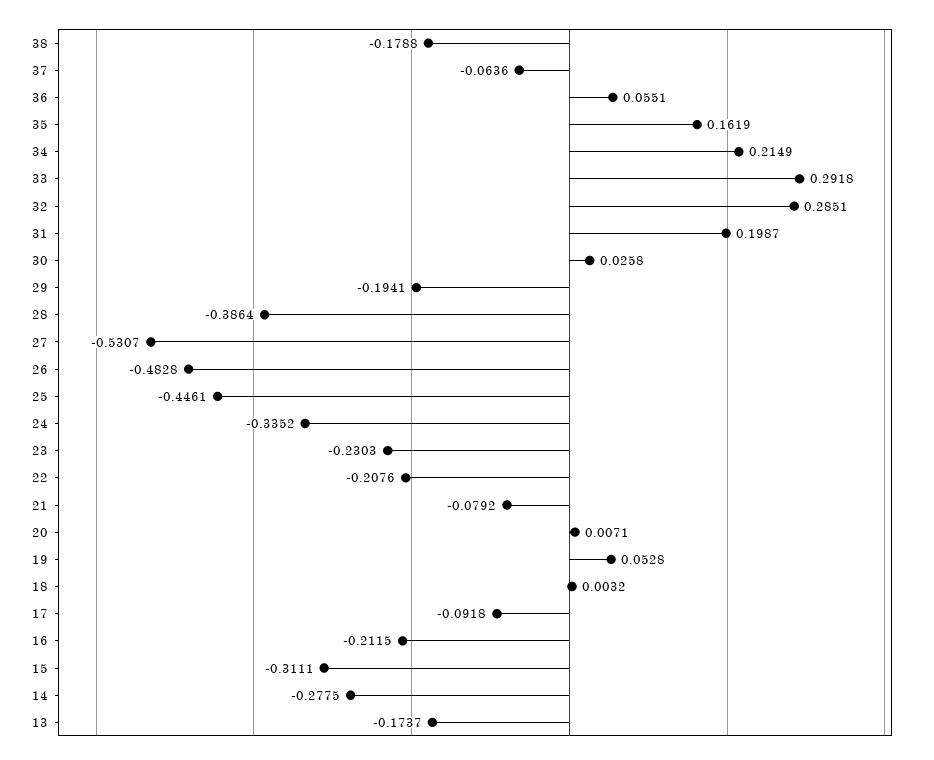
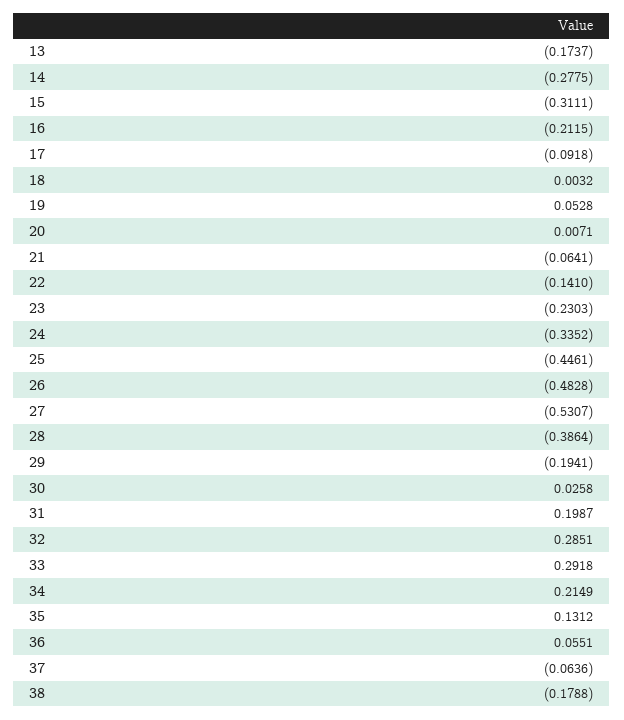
  {
    "38": -0.1788,
    "37": -0.0636,
    "36": 0.0551,
-   "35": 0.1619,
+   "35": 0.1312,
    "34": 0.2149,
    "33": 0.2918,
    "32": 0.2851,
    "31": 0.1987,
    "30": 0.0258,
    "29": -0.1941,
    "28": -0.3864,
    "27": -0.5307,
    "26": -0.4828,
    "25": -0.4461,
    "24": -0.3352,
    "23": -0.2303,
-   "22": -0.2076,
+   "22": -0.141,
-   "21": -0.0792,
+   "21": -0.0641,
    "20": 0.0071,
    "19": 0.0528,
    "18": 0.0032,
    "17": -0.0918,
    "16": -0.2115,
    "15": -0.3111,
    "14": -0.2775,
    "13": -0.1737
  }

